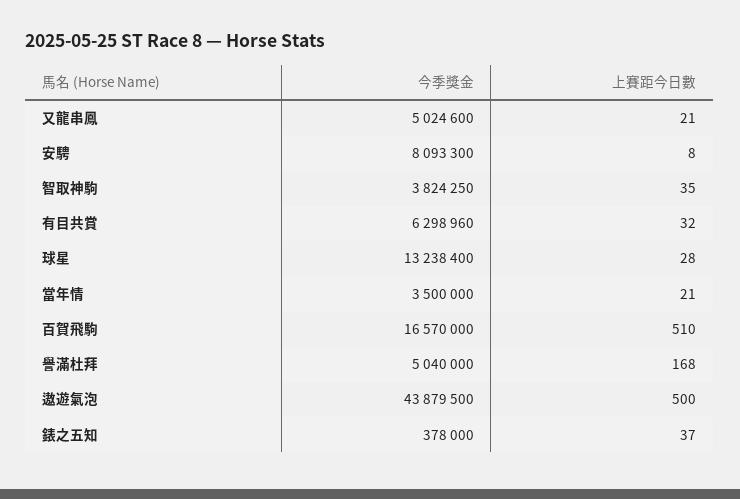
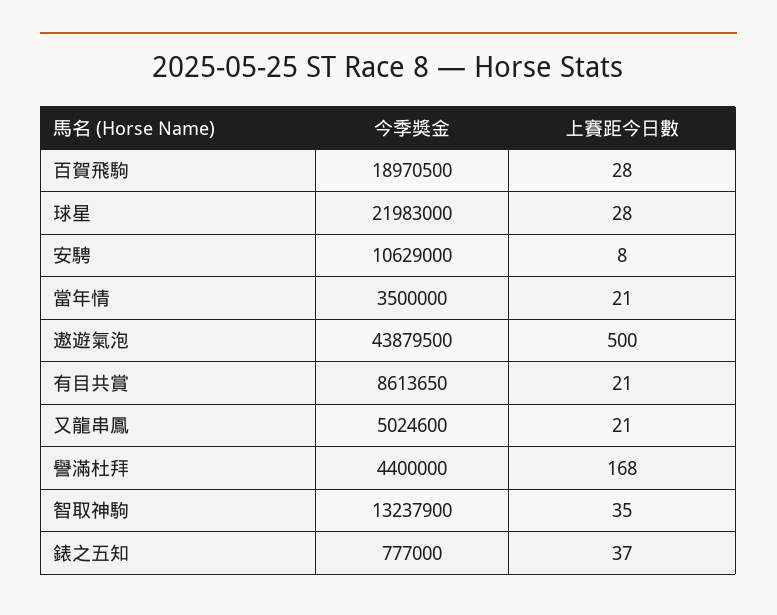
  {
    "今季獎金": {
      "又龍串鳳": 5024600,
-     "安騁": 8093300,
+     "安騁": 10629000,
-     "智取神駒": 3824250,
+     "智取神駒": 13237900,
-     "有目共賞": 6298960,
+     "有目共賞": 8613650,
-     "球星": 13238400,
+     "球星": 21983000,
      "當年情": 3500000,
-     "百賀飛駒": 16570000,
+     "百賀飛駒": 18970500,
-     "譽滿杜拜": 5040000,
+     "譽滿杜拜": 4400000,
      "遨遊氣泡": 43879500,
-     "錶之五知": 378000
+     "錶之五知": 777000
    },
    "上賽距今日數": {
      "又龍串鳳": 21,
      "安騁": 8,
      "智取神駒": 35,
-     "有目共賞": 32,
+     "有目共賞": 21,
      "球星": 28,
      "當年情": 21,
-     "百賀飛駒": 510,
+     "百賀飛駒": 28,
      "譽滿杜拜": 168,
      "遨遊氣泡": 500,
      "錶之五知": 37
    }
  }

